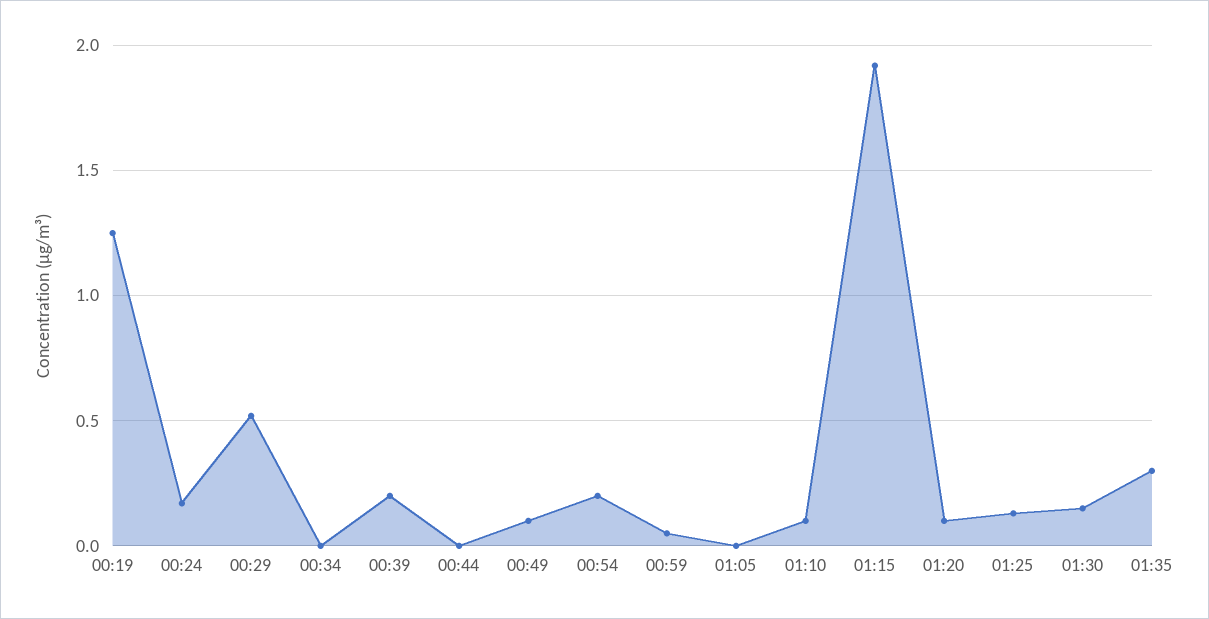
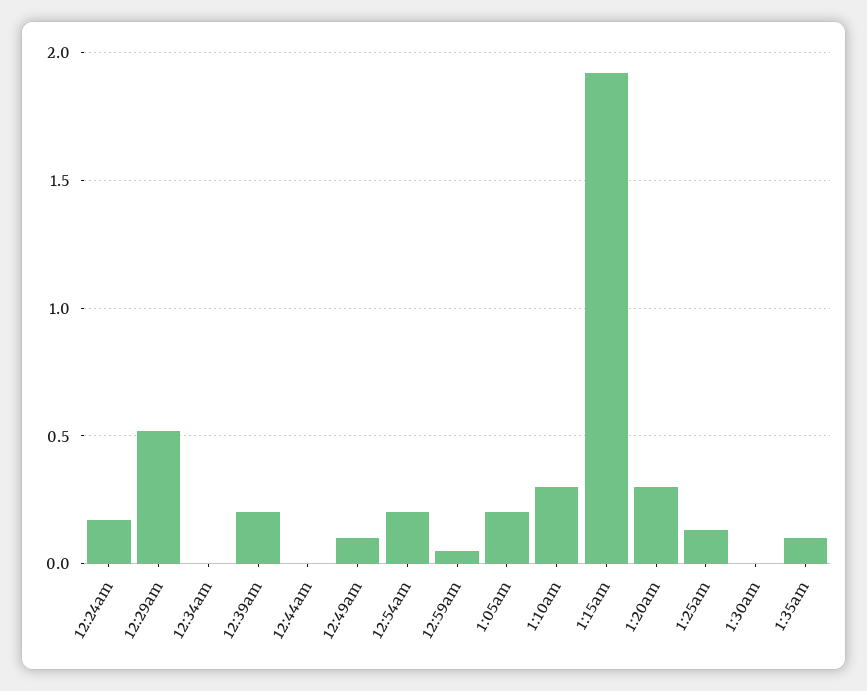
  {
-   "00:19": 1.25,
    "00:24": 0.15,
    "00:29": 0.5,
    "00:34": 0,
    "00:39": 0.2,
    "00:44": 0,
    "00:49": 0.1,
    "00:54": 0.2,
    "00:59": 0.05,
-   "01:05": 0,
+   "01:05": 0.2,
-   "01:10": 0.1,
+   "01:10": 0.3,
    "01:15": 1.9,
-   "01:20": 0.1,
+   "01:20": 0.3,
    "01:25": 0.15,
-   "01:30": 0.15,
+   "01:30": 0,
-   "01:35": 0.3
+   "01:35": 0.1
  }

